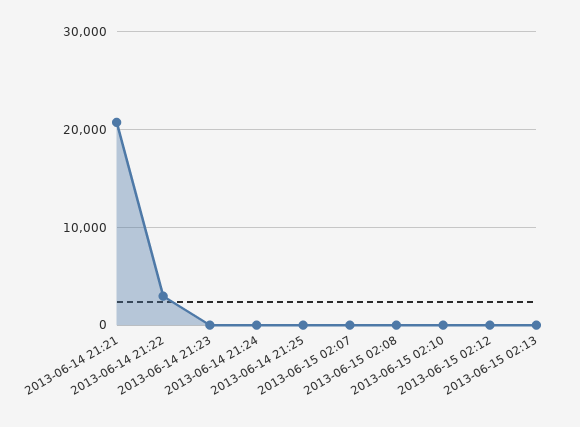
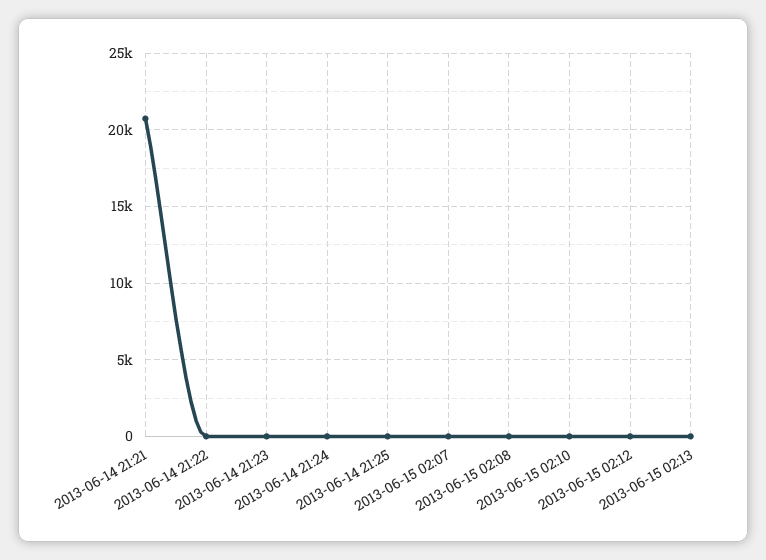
  {
    "2013-06-14 21:21": 20500,
-   "2013-06-14 21:22": 3000,
+   "2013-06-14 21:22": 0,
    "2013-06-14 21:23": 0,
    "2013-06-14 21:24": 0,
    "2013-06-14 21:25": 0,
    "2013-06-15 02:07": 0,
    "2013-06-15 02:08": 0,
    "2013-06-15 02:10": 0,
    "2013-06-15 02:12": 0,
    "2013-06-15 02:13": 0
  }

